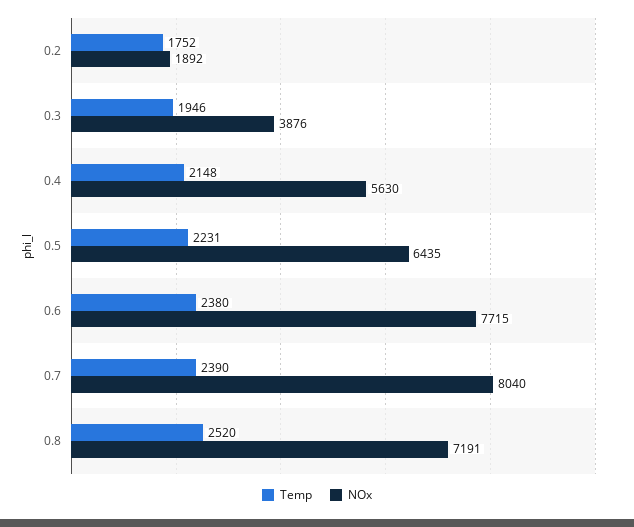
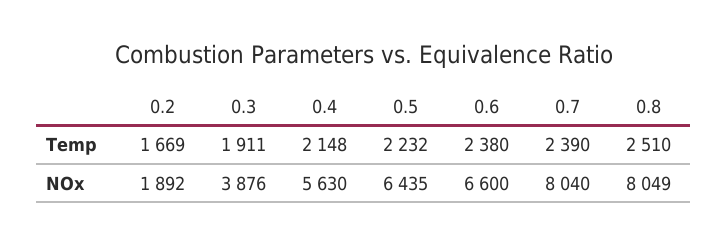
  {
    "Temp": {
-     "0.2": 1752,
+     "0.2": 1669,
-     "0.3": 1946,
+     "0.3": 1911,
      "0.4": 2148,
-     "0.5": 2231,
+     "0.5": 2232,
      "0.6": 2380,
      "0.7": 2390,
-     "0.8": 2520
+     "0.8": 2510
    },
    "NOx": {
      "0.2": 1892,
      "0.3": 3876,
      "0.4": 5630,
      "0.5": 6435,
-     "0.6": 7715,
+     "0.6": 6600,
      "0.7": 8040,
-     "0.8": 7191
+     "0.8": 8049
    }
  }

